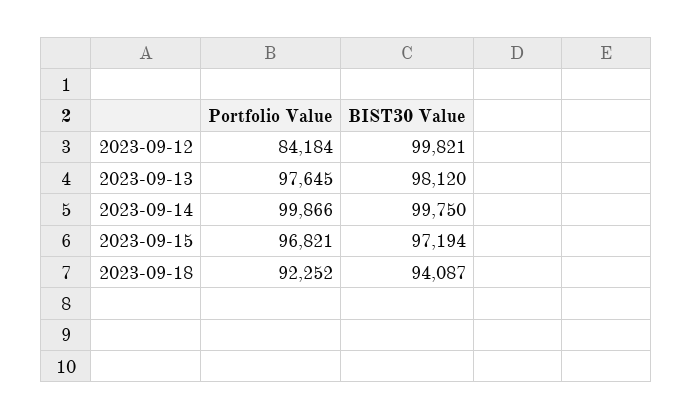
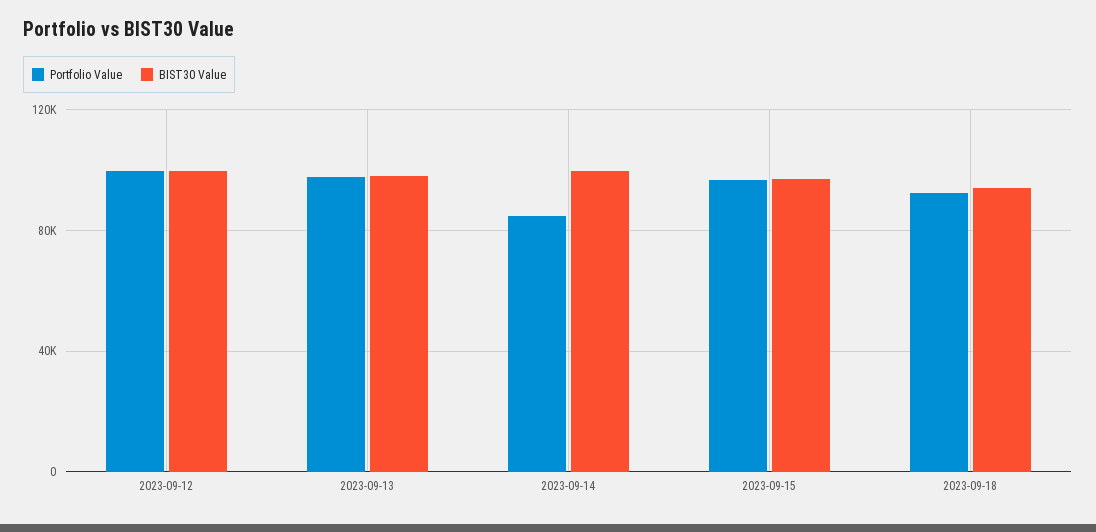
  {
    "Portfolio Value": {
-     "2023-09-12": 84184,
+     "2023-09-12": 100000,
      "2023-09-13": 97645,
-     "2023-09-14": 99866,
+     "2023-09-14": 85000,
      "2023-09-15": 96821,
      "2023-09-18": 92252
    },
    "BIST30 Value": {
      "2023-09-12": 99821,
      "2023-09-13": 98120,
      "2023-09-14": 99750,
      "2023-09-15": 97194,
      "2023-09-18": 94087
    }
  }

